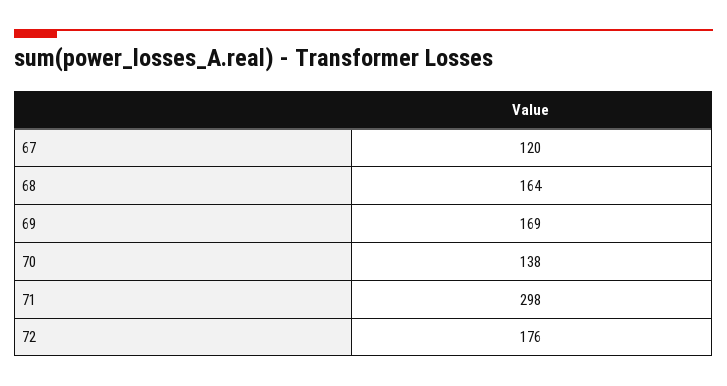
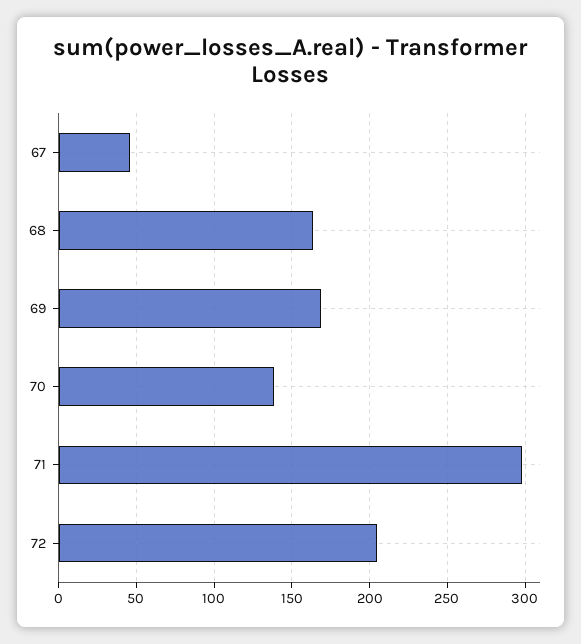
  {
-   "67": 120,
+   "67": 45,
    "68": 164,
    "69": 169,
    "70": 138,
    "71": 298,
-   "72": 176
+   "72": 205
  }

